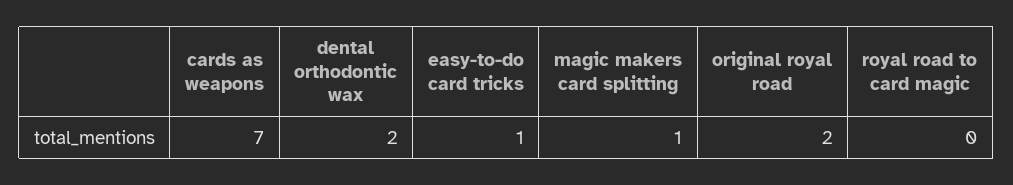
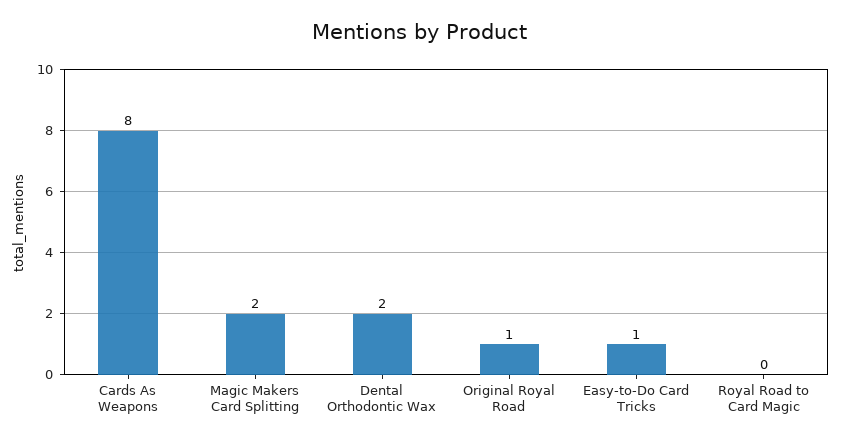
  {
-   "cards as weapons": 7,
+   "cards as weapons": 8,
    "dental orthodontic wax": 2,
    "easy-to-do card tricks": 1,
-   "magic makers card splitting": 1,
+   "magic makers card splitting": 2,
-   "original royal road": 2,
+   "original royal road": 1,
    "royal road to card magic": 0
  }

